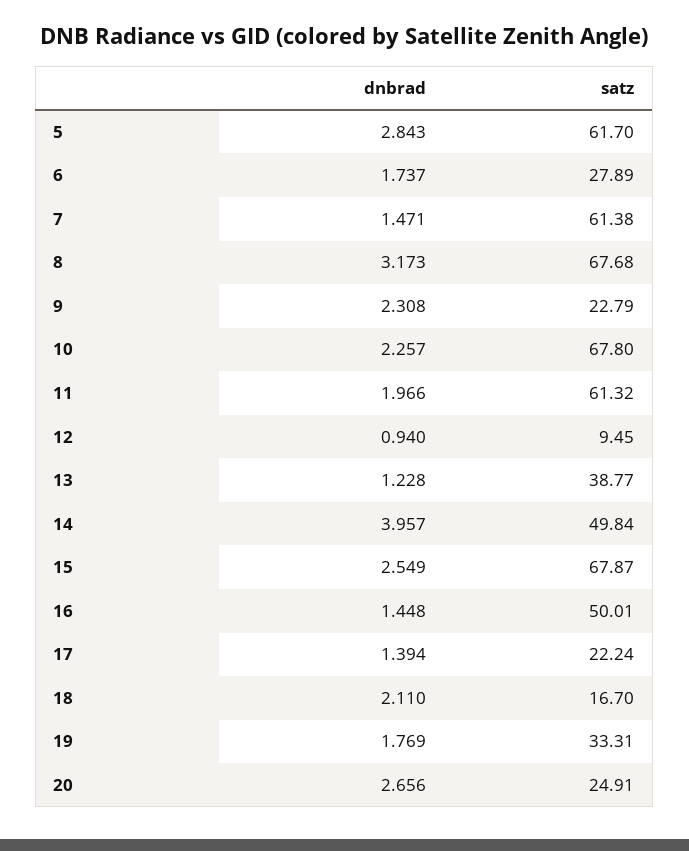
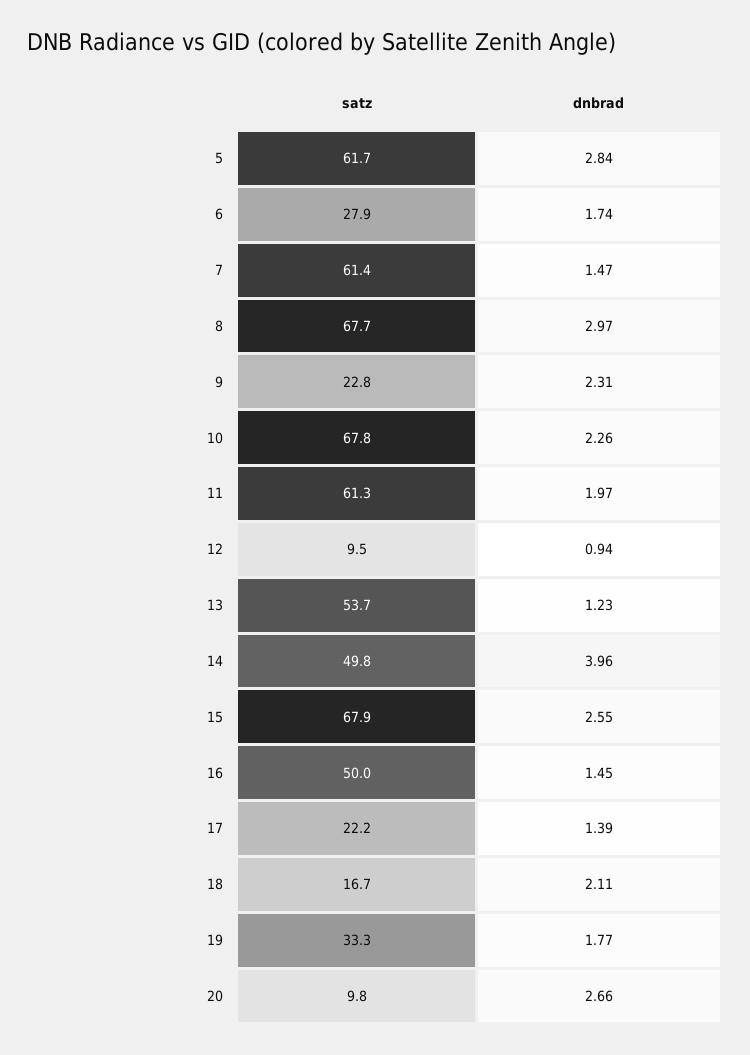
  {
    "dnbrad": {
      "5": 2.843,
      "6": 1.737,
      "7": 1.471,
-     "8": 3.173,
+     "8": 2.97,
      "9": 2.308,
      "10": 2.257,
      "11": 1.966,
      "12": 0.94,
      "13": 1.228,
      "14": 3.957,
      "15": 2.549,
      "16": 1.448,
      "17": 1.394,
      "18": 2.11,
      "19": 1.769,
      "20": 2.656
    },
    "satz": {
      "5": 61.7,
      "6": 27.89,
      "7": 61.38,
      "8": 67.68,
      "9": 22.79,
      "10": 67.8,
      "11": 61.32,
      "12": 9.45,
-     "13": 38.77,
+     "13": 53.7,
      "14": 49.84,
      "15": 67.87,
      "16": 50.01,
      "17": 22.24,
      "18": 16.7,
      "19": 33.31,
-     "20": 24.91
+     "20": 9.8
    }
  }

